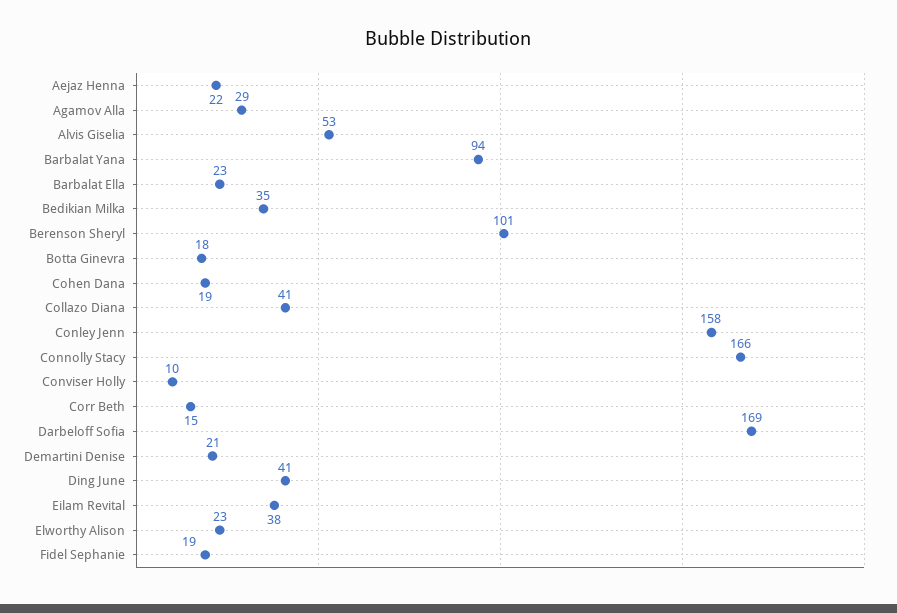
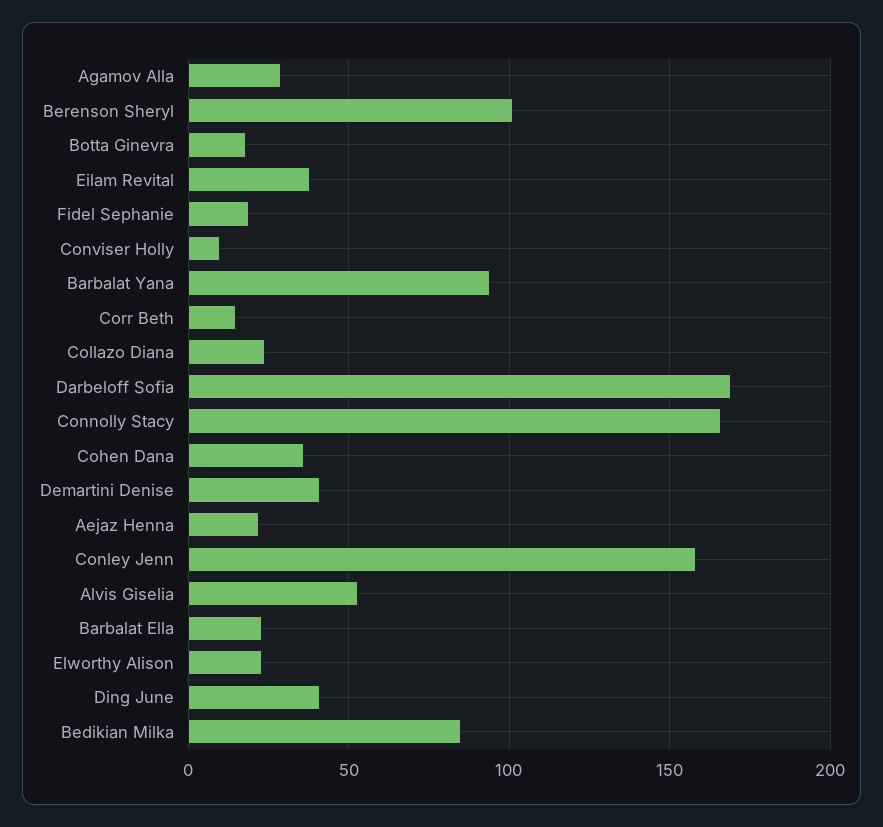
  {
    "Aejaz Henna": 22,
    "Agamov Alla": 29,
    "Alvis Giselia": 53,
    "Barbalat Yana": 94,
    "Barbalat Ella": 23,
-   "Bedikian Milka": 35,
+   "Bedikian Milka": 85,
    "Berenson Sheryl": 101,
    "Botta Ginevra": 18,
-   "Cohen Dana": 19,
+   "Cohen Dana": 35,
-   "Collazo Diana": 41,
+   "Collazo Diana": 25,
    "Conley Jenn": 158,
    "Connolly Stacy": 166,
    "Conviser Holly": 10,
    "Corr Beth": 15,
    "Darbeloff Sofia": 169,
-   "Demartini Denise": 21,
+   "Demartini Denise": 40,
    "Ding June": 41,
    "Eilam Revital": 38,
    "Elworthy Alison": 23,
    "Fidel Sephanie": 19
  }

